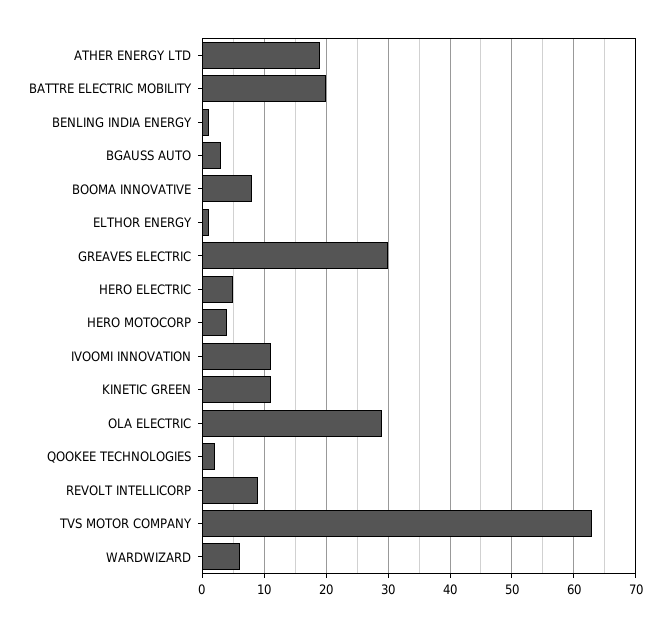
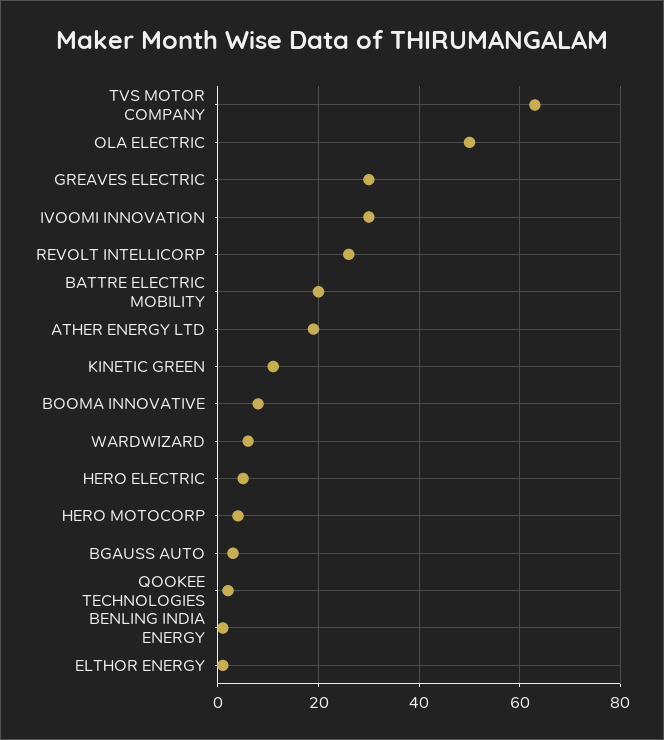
  {
    "ATHER ENERGY LTD": 19,
    "BATTRE ELECTRIC MOBILITY": 20,
    "BENLING INDIA ENERGY": 1,
    "BGAUSS AUTO": 3,
    "BOOMA INNOVATIVE": 8,
    "ELTHOR ENERGY": 1,
    "GREAVES ELECTRIC": 30,
    "HERO ELECTRIC": 5,
    "HERO MOTOCORP": 4,
-   "IVOOMI INNOVATION": 11,
+   "IVOOMI INNOVATION": 30,
    "KINETIC GREEN": 11,
-   "OLA ELECTRIC": 29,
+   "OLA ELECTRIC": 50,
    "QOOKEE TECHNOLOGIES": 2,
-   "REVOLT INTELLICORP": 9,
+   "REVOLT INTELLICORP": 25,
    "TVS MOTOR COMPANY": 63,
    "WARDWIZARD": 6
  }

